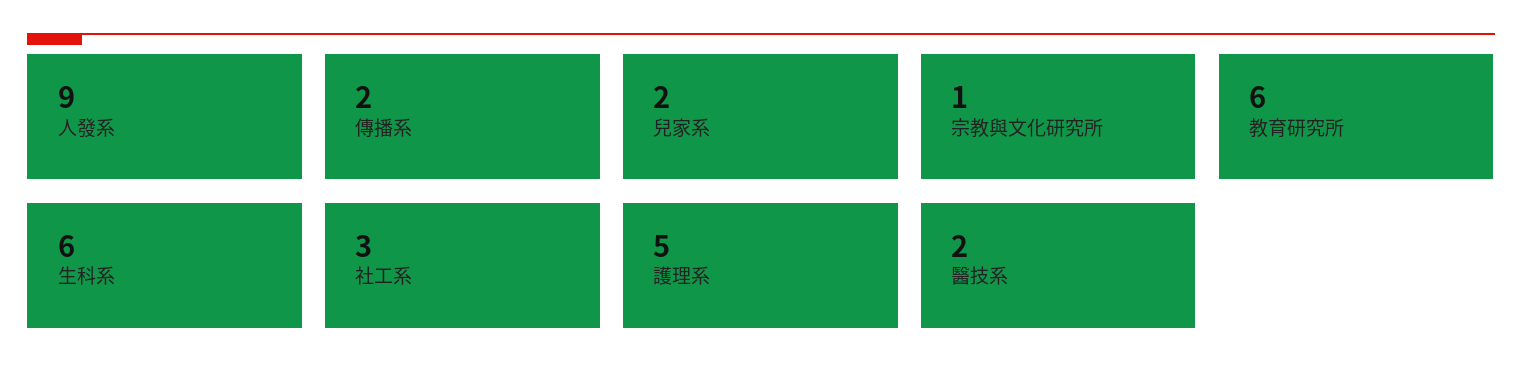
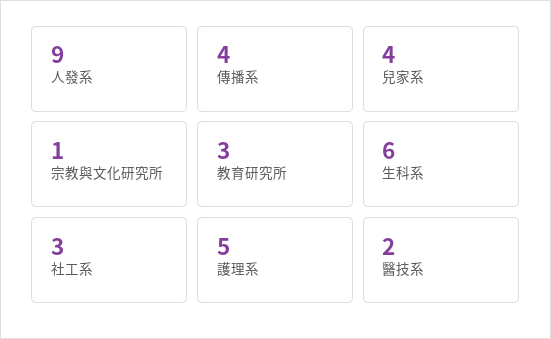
  {
    "人發系": 9,
-   "傳播系": 2,
+   "傳播系": 4,
-   "兒家系": 2,
+   "兒家系": 4,
    "宗教與文化研究所": 1,
-   "教育研究所": 6,
+   "教育研究所": 3,
    "生科系": 6,
    "社工系": 3,
    "護理系": 5,
    "醫技系": 2
  }

